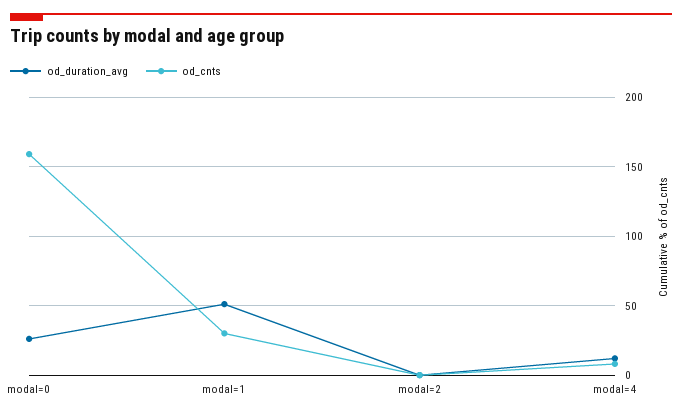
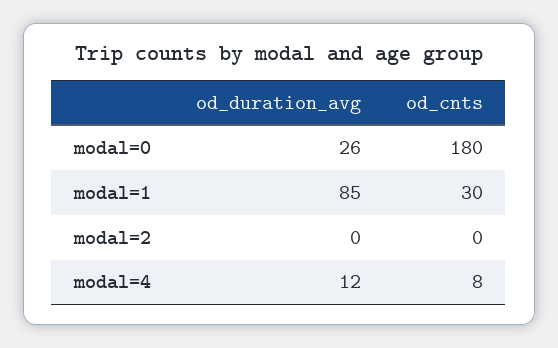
  {
    "od_duration_avg": {
      "modal=0": 26,
-     "modal=1": 50,
+     "modal=1": 85,
      "modal=2": 0,
      "modal=4": 12
    },
    "od_cnts": {
-     "modal=0": 160,
+     "modal=0": 180,
      "modal=1": 30,
      "modal=2": 0,
      "modal=4": 8
    }
  }

